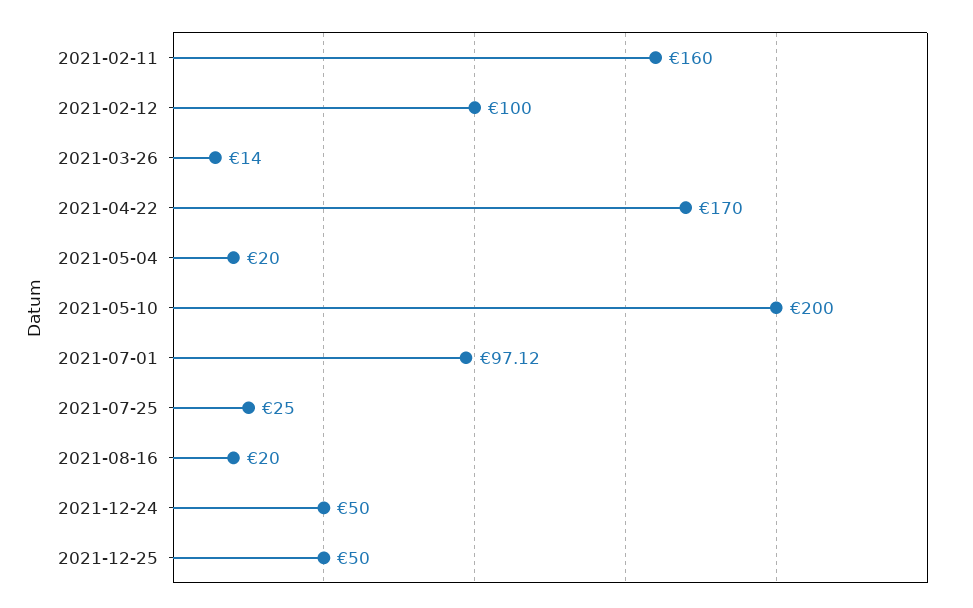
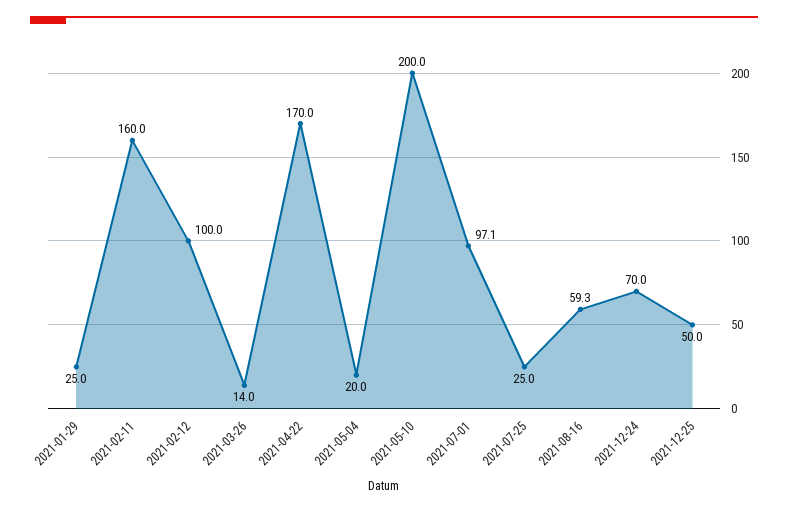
  {
    "2021-02-11": 160,
    "2021-02-12": 100,
    "2021-03-26": 14,
    "2021-04-22": 170,
    "2021-05-04": 20,
    "2021-05-10": 200,
    "2021-07-01": 97.12,
    "2021-07-25": 25,
-   "2021-08-16": 20,
+   "2021-08-16": 59.3,
-   "2021-12-24": 50,
+   "2021-12-24": 70,
-   "2021-12-25": 50
+   "2021-12-25": 50,
+   "2021-01-29": 25
  }

